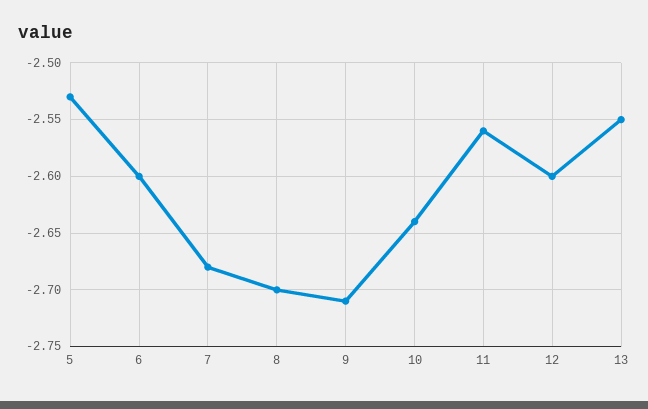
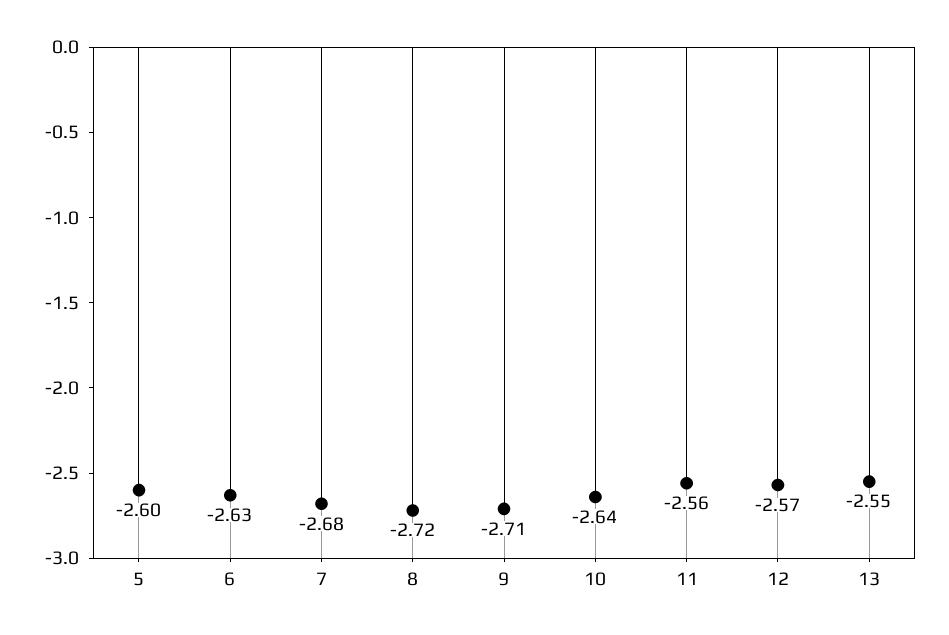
  {
-   "5": -2.53,
+   "5": -2.6,
-   "6": -2.6,
+   "6": -2.63,
    "7": -2.68,
-   "8": -2.7,
+   "8": -2.72,
    "9": -2.71,
    "10": -2.64,
    "11": -2.56,
-   "12": -2.6,
+   "12": -2.57,
    "13": -2.55
  }

